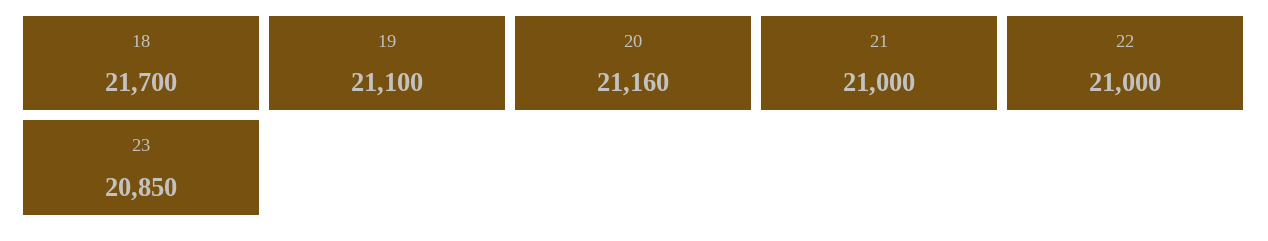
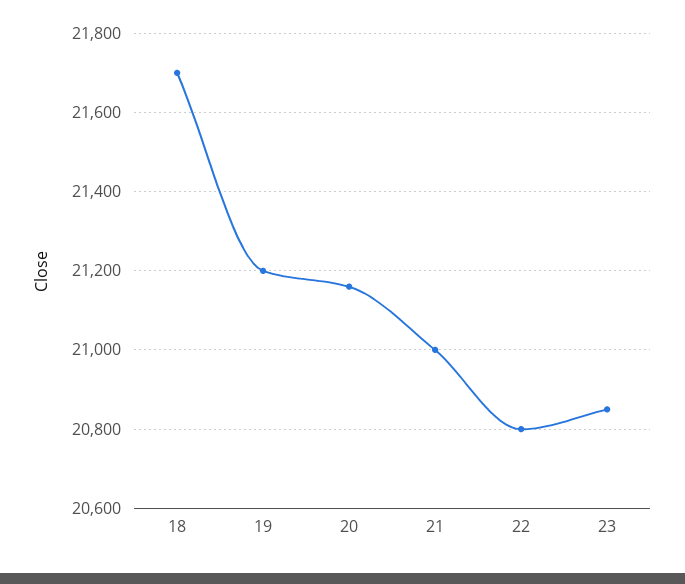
  {
    "18": 21700,
-   "19": 21100,
+   "19": 21200,
    "20": 21160,
    "21": 21000,
-   "22": 21000,
+   "22": 20800,
    "23": 20850
  }

